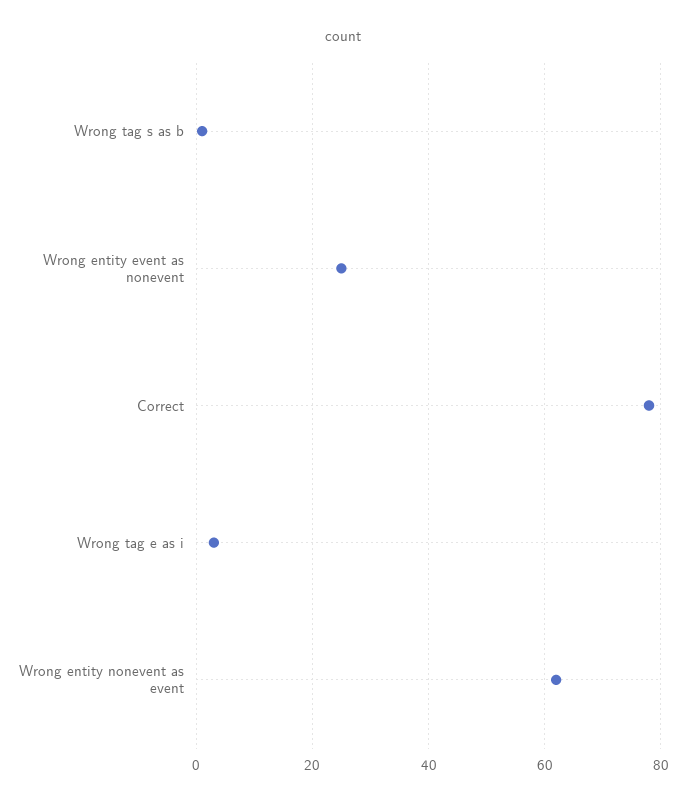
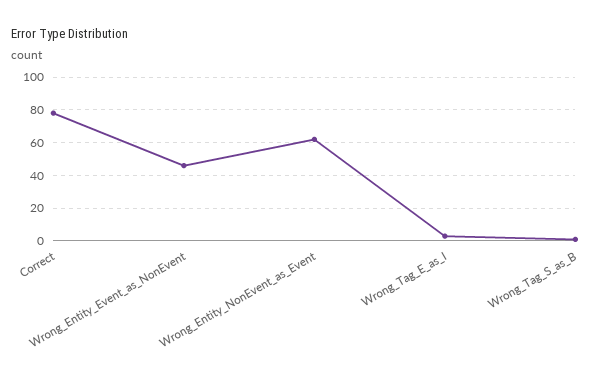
  {
    "Wrong tag s as b": 0,
-   "Wrong entity event as nonevent": 25,
+   "Wrong entity event as nonevent": 45,
    "Correct": 80,
    "Wrong tag e as i": 5,
    "Wrong entity nonevent as event": 60
  }

